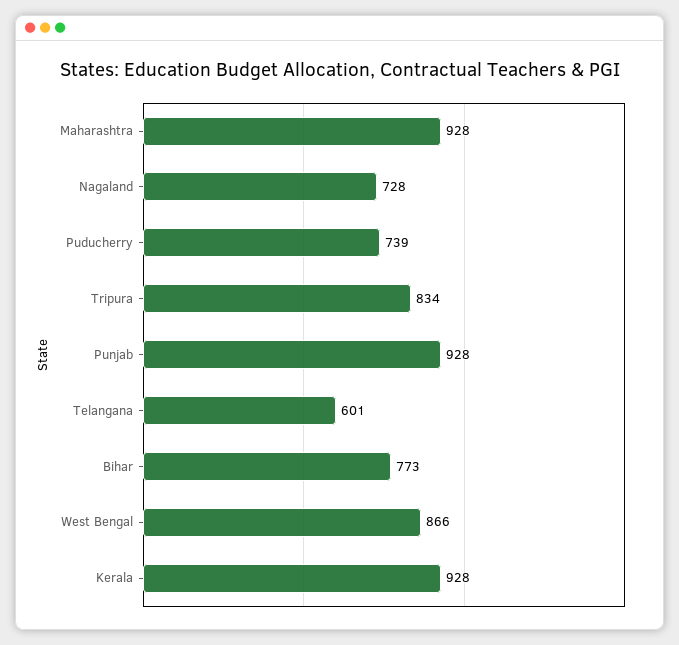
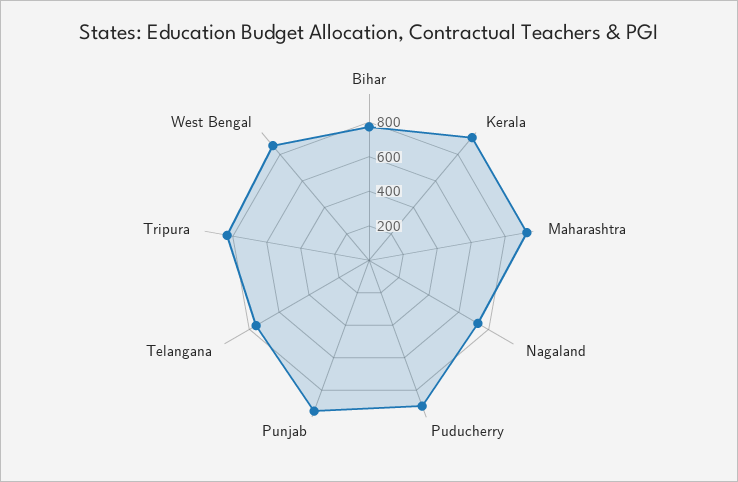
  {
    "Maharashtra": 928,
    "Nagaland": 728,
-   "Puducherry": 739,
+   "Puducherry": 900,
    "Tripura": 834,
    "Punjab": 928,
-   "Telangana": 601,
+   "Telangana": 750,
    "Bihar": 773,
    "West Bengal": 866,
    "Kerala": 928
  }

